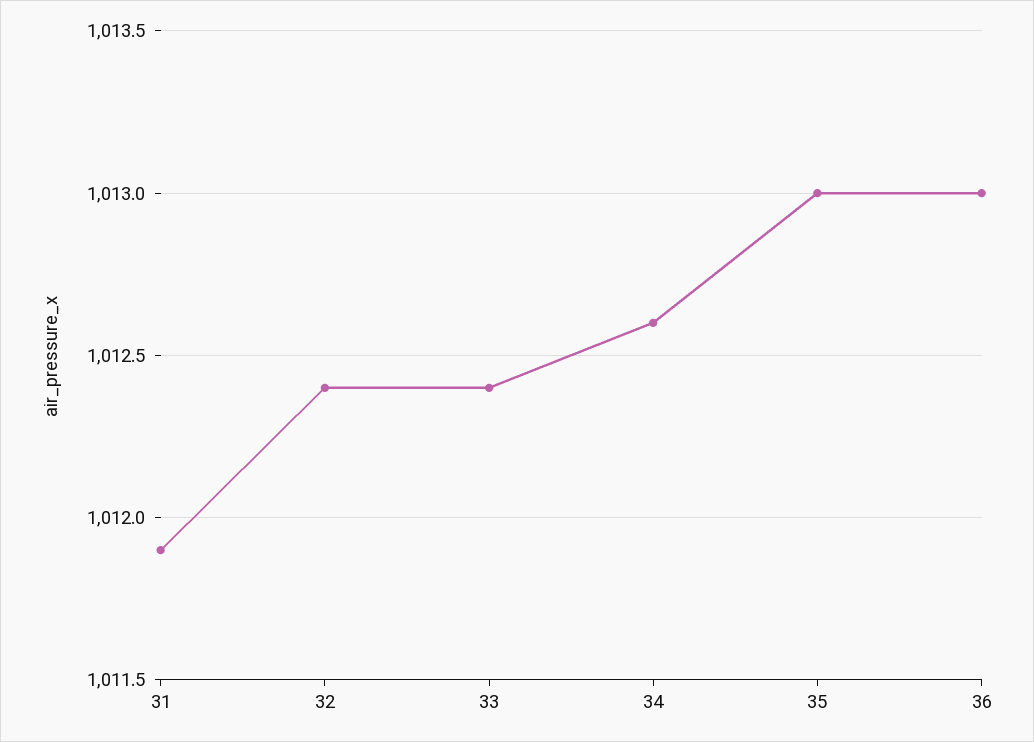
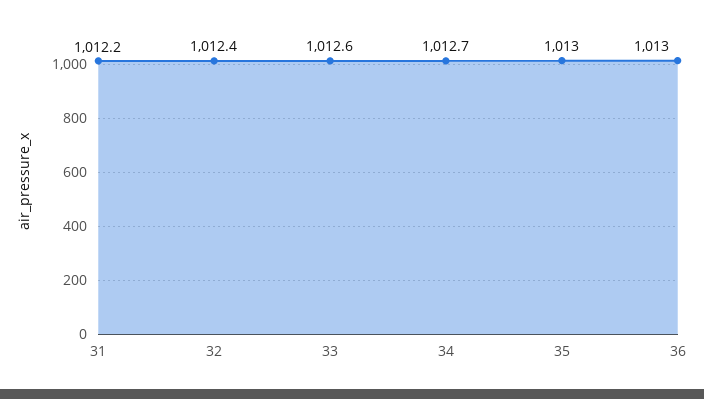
  {
-   "31": 1011.9,
+   "31": 1012.2,
    "32": 1012.4,
-   "33": 1012.4,
+   "33": 1012.6,
-   "34": 1012.6,
+   "34": 1012.7,
    "35": 1013,
    "36": 1013
  }

